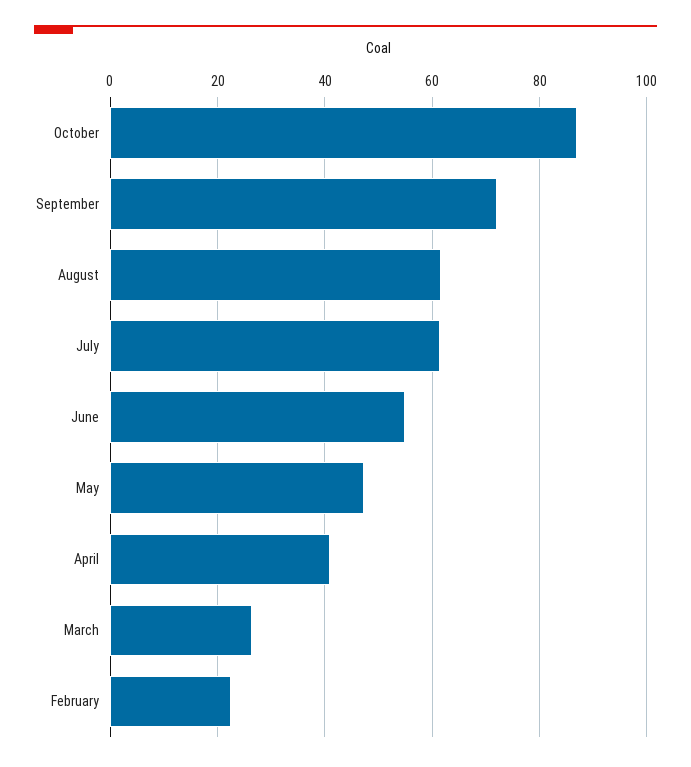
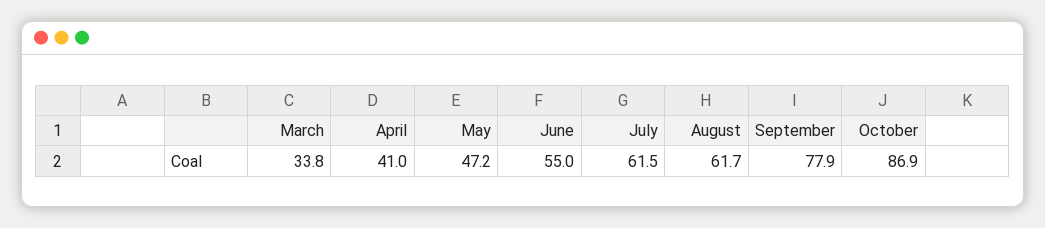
  {
    "October": 86.9,
-   "September": 72,
+   "September": 77.9,
    "August": 61.7,
    "July": 61.5,
    "June": 55,
    "May": 47.2,
    "April": 41,
-   "March": 26,
+   "March": 33.8
-   "February": 22
  }

